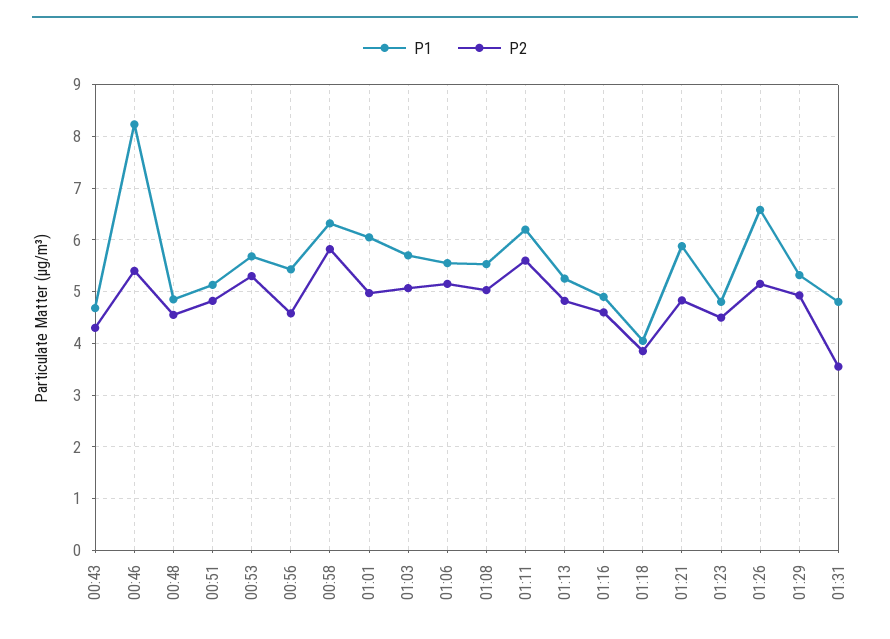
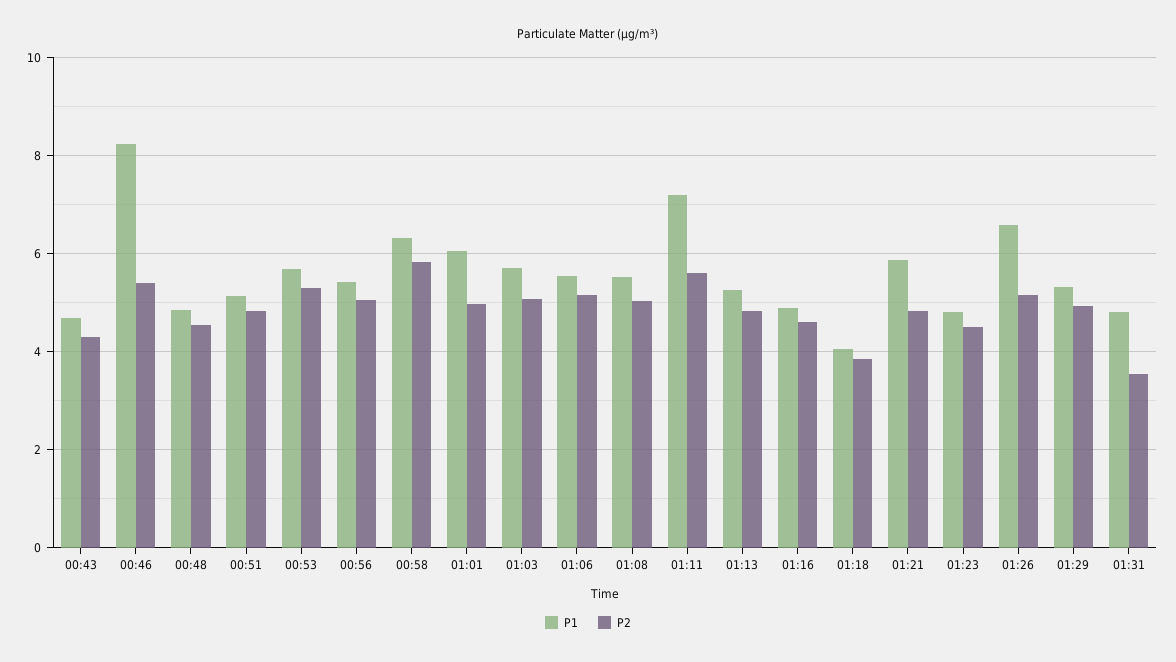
  {
    "P1": {
      "00:43": 4.6,
      "00:46": 8.2,
      "00:48": 4.8,
      "00:51": 5.2,
      "00:53": 5.6,
      "00:56": 5.4,
      "00:58": 6.4,
      "01:01": 6,
      "01:03": 5.8,
      "01:06": 5.6,
      "01:08": 5.6,
-     "01:11": 6.2,
+     "01:11": 7.2,
      "01:13": 5.2,
      "01:16": 5,
      "01:18": 4,
      "01:21": 5.8,
      "01:23": 4.8,
      "01:26": 6.6,
      "01:29": 5.4,
      "01:31": 4.8
    },
    "P2": {
      "00:43": 4.4,
      "00:46": 5.4,
      "00:48": 4.6,
      "00:51": 4.8,
      "00:53": 5.4,
-     "00:56": 4.6,
+     "00:56": 5,
      "00:58": 5.8,
      "01:01": 5,
      "01:03": 5,
      "01:06": 5.2,
      "01:08": 5,
      "01:11": 5.6,
      "01:13": 4.8,
      "01:16": 4.6,
      "01:18": 3.8,
      "01:21": 4.8,
      "01:23": 4.6,
      "01:26": 5.2,
      "01:29": 5,
      "01:31": 3.6
    }
  }

